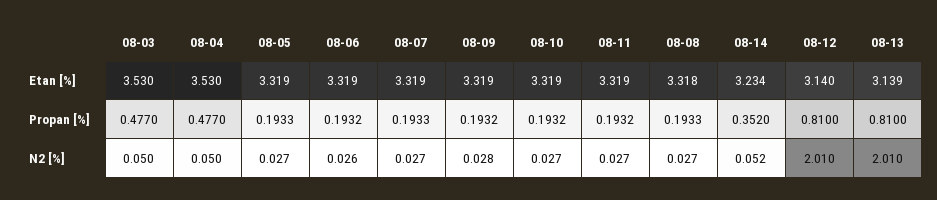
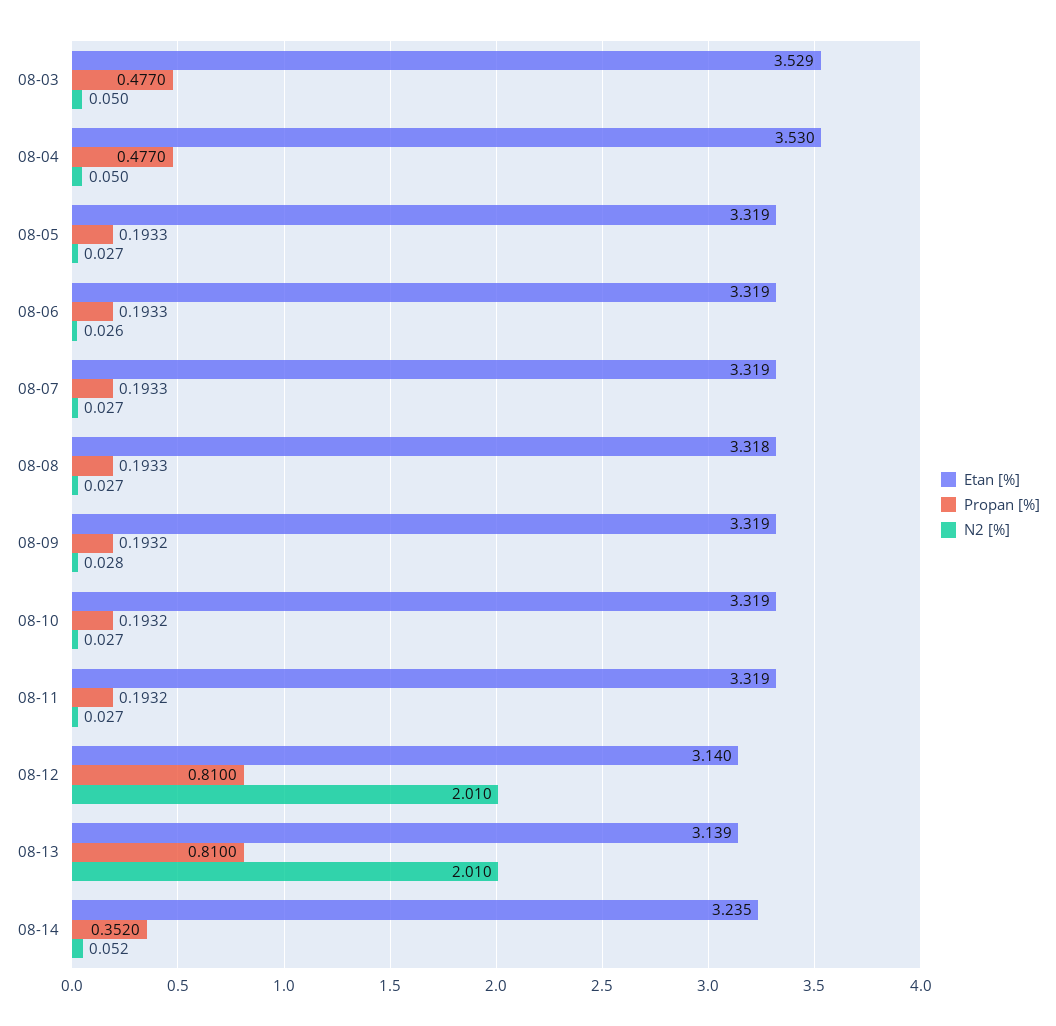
  {
    "Etan [%]": {
-     "08-03": 3.53,
+     "08-03": 3.529,
      "08-04": 3.53,
      "08-05": 3.319,
      "08-06": 3.319,
      "08-07": 3.319,
      "08-09": 3.319,
      "08-10": 3.319,
      "08-11": 3.319,
      "08-08": 3.318,
-     "08-14": 3.234,
+     "08-14": 3.235,
      "08-12": 3.14,
      "08-13": 3.139
    },
    "Propan [%]": {
      "08-03": 0.477,
      "08-04": 0.477,
      "08-05": 0.1933,
-     "08-06": 0.1932,
+     "08-06": 0.1933,
      "08-07": 0.1933,
      "08-09": 0.1932,
      "08-10": 0.1932,
      "08-11": 0.1932,
      "08-08": 0.1933,
      "08-14": 0.352,
      "08-12": 0.81,
      "08-13": 0.81
    },
    "N2 [%]": {
      "08-03": 0.05,
      "08-04": 0.05,
      "08-05": 0.027,
      "08-06": 0.026,
      "08-07": 0.027,
      "08-09": 0.028,
      "08-10": 0.027,
      "08-11": 0.027,
      "08-08": 0.027,
      "08-14": 0.052,
      "08-12": 2.01,
      "08-13": 2.01
    }
  }

